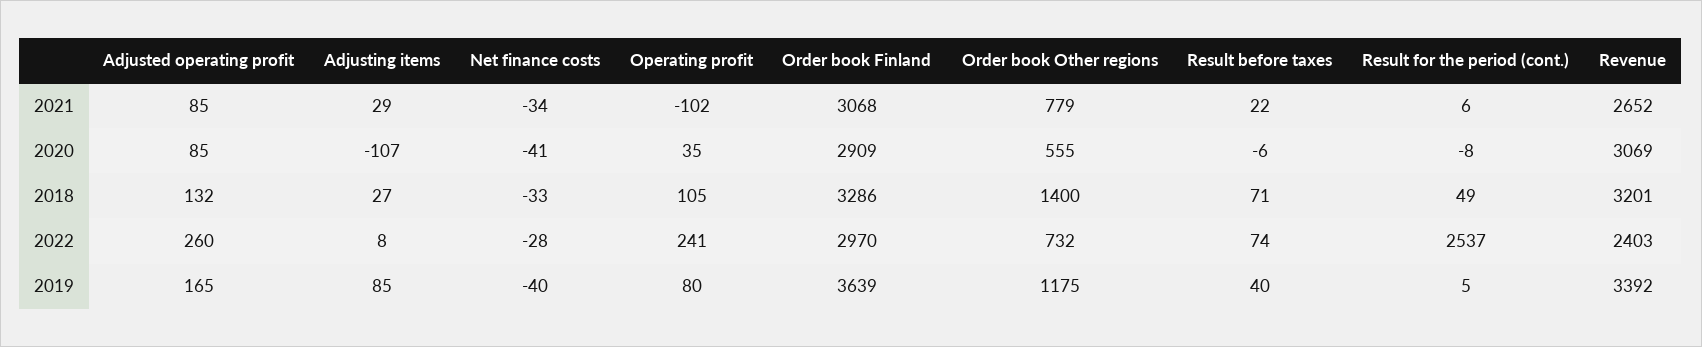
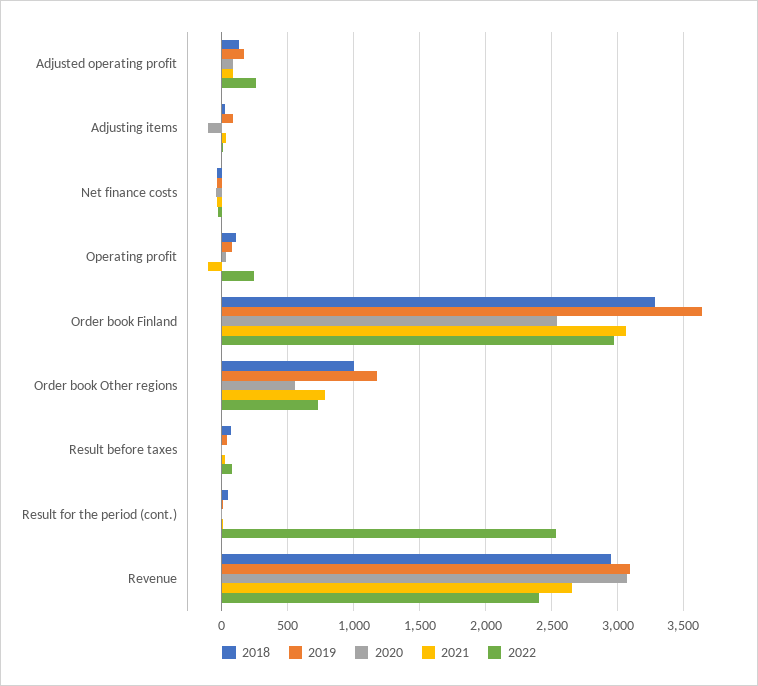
  {
    "2021": {
      "Adjusted operating profit": 85,
      "Adjusting items": 29,
      "Net finance costs": -34,
      "Operating profit": -102,
      "Order book Finland": 3068,
      "Order book Other regions": 779,
      "Result before taxes": 22,
      "Result for the period (cont.)": 6,
      "Revenue": 2652
    },
    "2020": {
      "Adjusted operating profit": 85,
      "Adjusting items": -107,
      "Net finance costs": -41,
      "Operating profit": 35,
-     "Order book Finland": 2909,
+     "Order book Finland": 2550,
      "Order book Other regions": 555,
      "Result before taxes": -6,
      "Result for the period (cont.)": -8,
      "Revenue": 3069
    },
    "2018": {
      "Adjusted operating profit": 132,
      "Adjusting items": 27,
      "Net finance costs": -33,
      "Operating profit": 105,
      "Order book Finland": 3286,
-     "Order book Other regions": 1400,
+     "Order book Other regions": 1000,
      "Result before taxes": 71,
      "Result for the period (cont.)": 49,
-     "Revenue": 3201
+     "Revenue": 2950
    },
    "2022": {
      "Adjusted operating profit": 260,
      "Adjusting items": 8,
      "Net finance costs": -28,
      "Operating profit": 241,
      "Order book Finland": 2970,
      "Order book Other regions": 732,
      "Result before taxes": 74,
      "Result for the period (cont.)": 2537,
      "Revenue": 2403
    },
    "2019": {
      "Adjusted operating profit": 165,
      "Adjusting items": 85,
      "Net finance costs": -40,
      "Operating profit": 80,
      "Order book Finland": 3639,
      "Order book Other regions": 1175,
      "Result before taxes": 40,
      "Result for the period (cont.)": 5,
-     "Revenue": 3392
+     "Revenue": 3100
    }
  }

